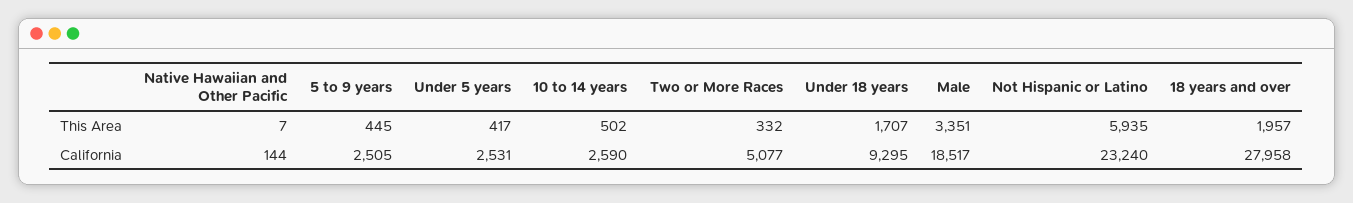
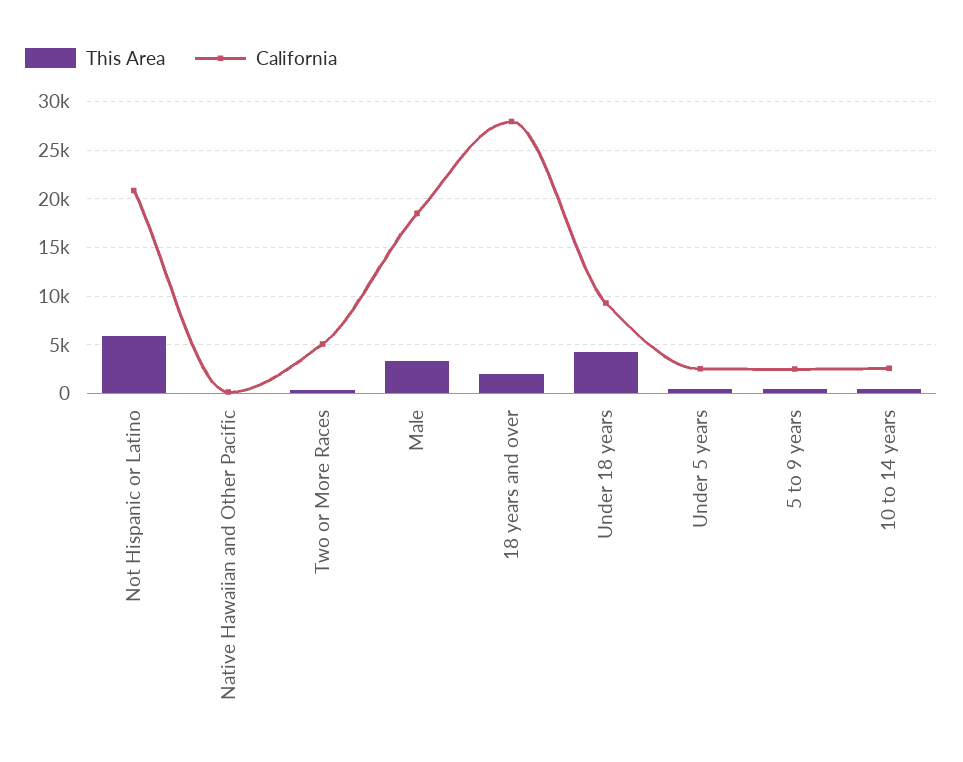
  {
    "This Area": {
      "Native Hawaiian and Other Pacific": 7,
      "5 to 9 years": 445,
      "Under 5 years": 417,
      "10 to 14 years": 502,
      "Two or More Races": 332,
-     "Under 18 years": 1707,
+     "Under 18 years": 4000,
      "Male": 3351,
      "Not Hispanic or Latino": 5935,
      "18 years and over": 1957
    },
    "California": {
      "Native Hawaiian and Other Pacific": 144,
      "5 to 9 years": 2505,
      "Under 5 years": 2531,
      "10 to 14 years": 2590,
      "Two or More Races": 5077,
      "Under 18 years": 9295,
      "Male": 18517,
-     "Not Hispanic or Latino": 23240,
+     "Not Hispanic or Latino": 21000,
      "18 years and over": 27958
    }
  }

